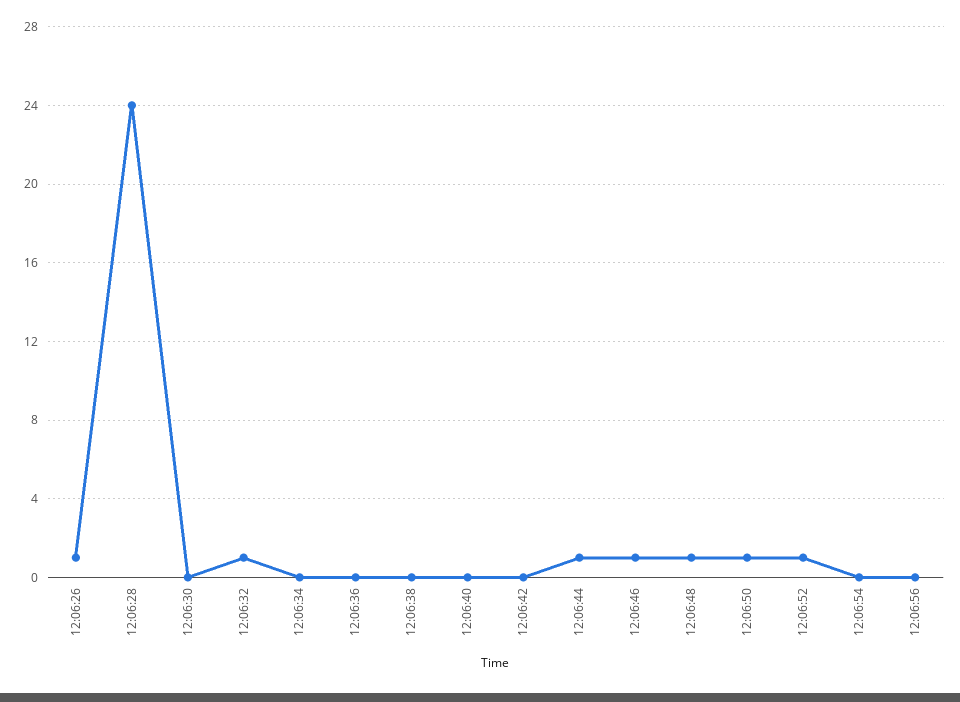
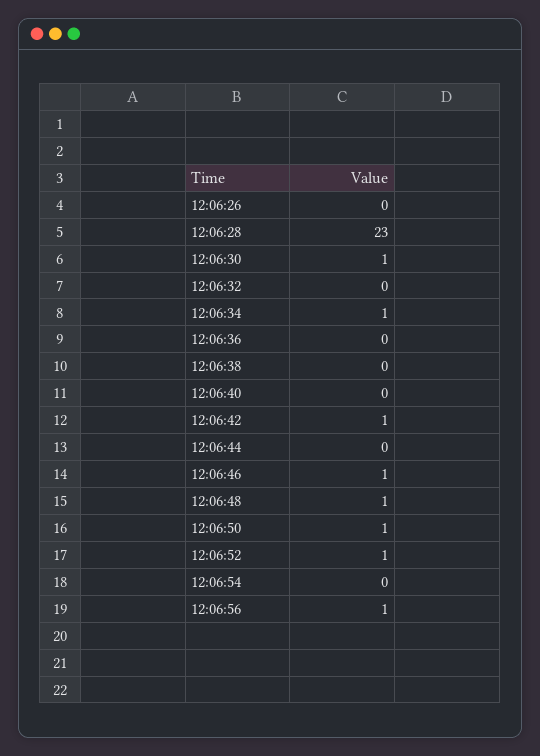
  {
-   "12:06:26": 1,
+   "12:06:26": 0,
-   "12:06:28": 24,
+   "12:06:28": 23,
-   "12:06:30": 0,
+   "12:06:30": 1,
-   "12:06:32": 1,
+   "12:06:32": 0,
-   "12:06:34": 0,
+   "12:06:34": 1,
    "12:06:36": 0,
    "12:06:38": 0,
    "12:06:40": 0,
-   "12:06:42": 0,
+   "12:06:42": 1,
-   "12:06:44": 1,
+   "12:06:44": 0,
    "12:06:46": 1,
    "12:06:48": 1,
    "12:06:50": 1,
    "12:06:52": 1,
    "12:06:54": 0,
-   "12:06:56": 0
+   "12:06:56": 1
  }

